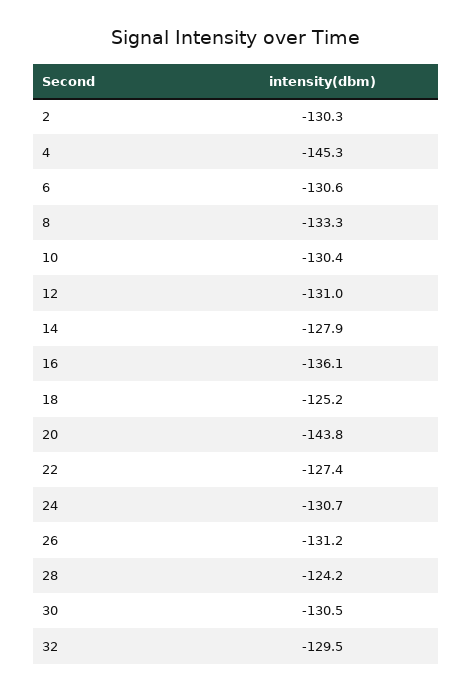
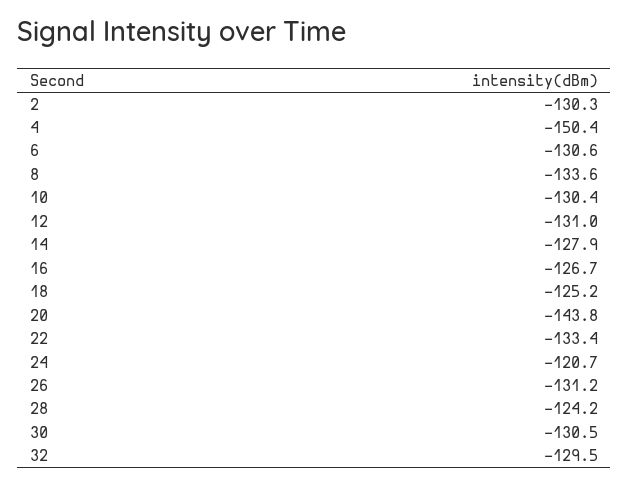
  {
    "2": -130.3,
-   "4": -145.3,
+   "4": -150.4,
    "6": -130.6,
-   "8": -133.3,
+   "8": -133.6,
    "10": -130.4,
    "12": -131,
    "14": -127.9,
-   "16": -136.1,
+   "16": -126.7,
    "18": -125.2,
    "20": -143.8,
-   "22": -127.4,
+   "22": -133.4,
-   "24": -130.7,
+   "24": -120.7,
    "26": -131.2,
    "28": -124.2,
    "30": -130.5,
    "32": -129.5
  }

